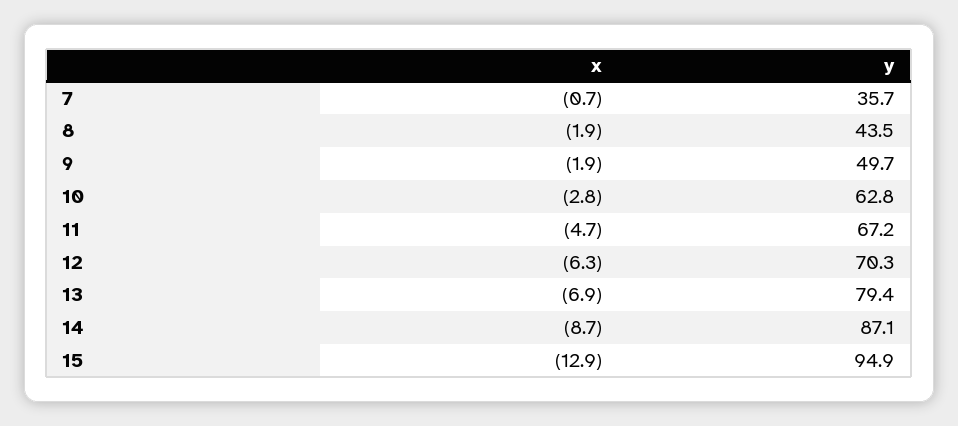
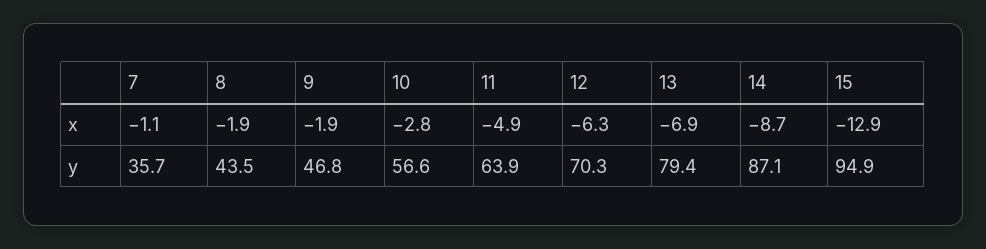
  {
    "x": {
-     "7": -0.7,
+     "7": -1.1,
      "8": -1.9,
      "9": -1.9,
      "10": -2.8,
-     "11": -4.7,
+     "11": -4.9,
      "12": -6.3,
      "13": -6.9,
      "14": -8.7,
      "15": -12.9
    },
    "y": {
      "7": 35.7,
      "8": 43.5,
-     "9": 49.7,
+     "9": 46.8,
-     "10": 62.8,
+     "10": 56.6,
-     "11": 67.2,
+     "11": 63.9,
      "12": 70.3,
      "13": 79.4,
      "14": 87.1,
      "15": 94.9
    }
  }

